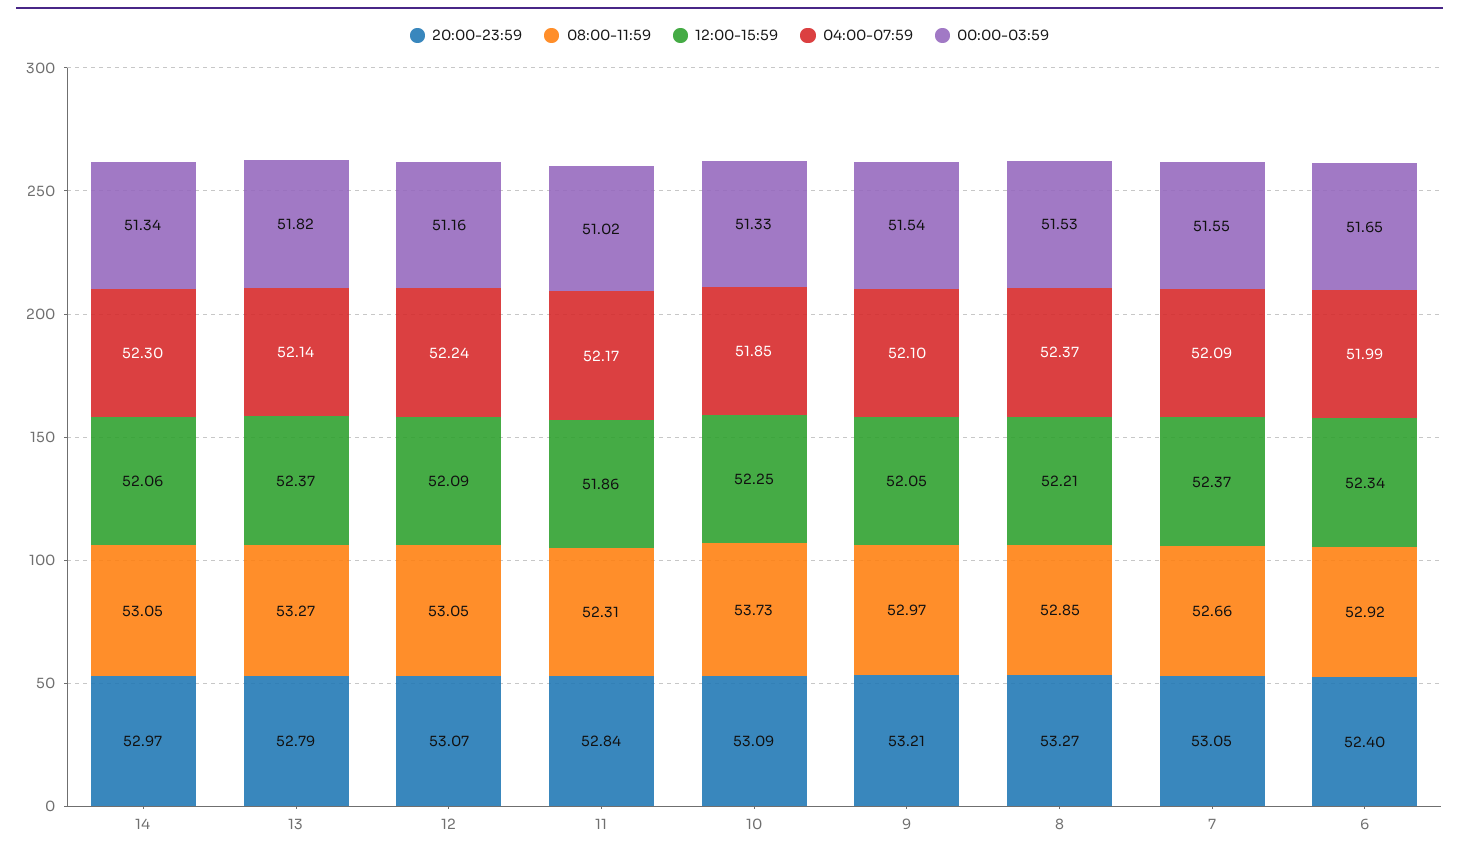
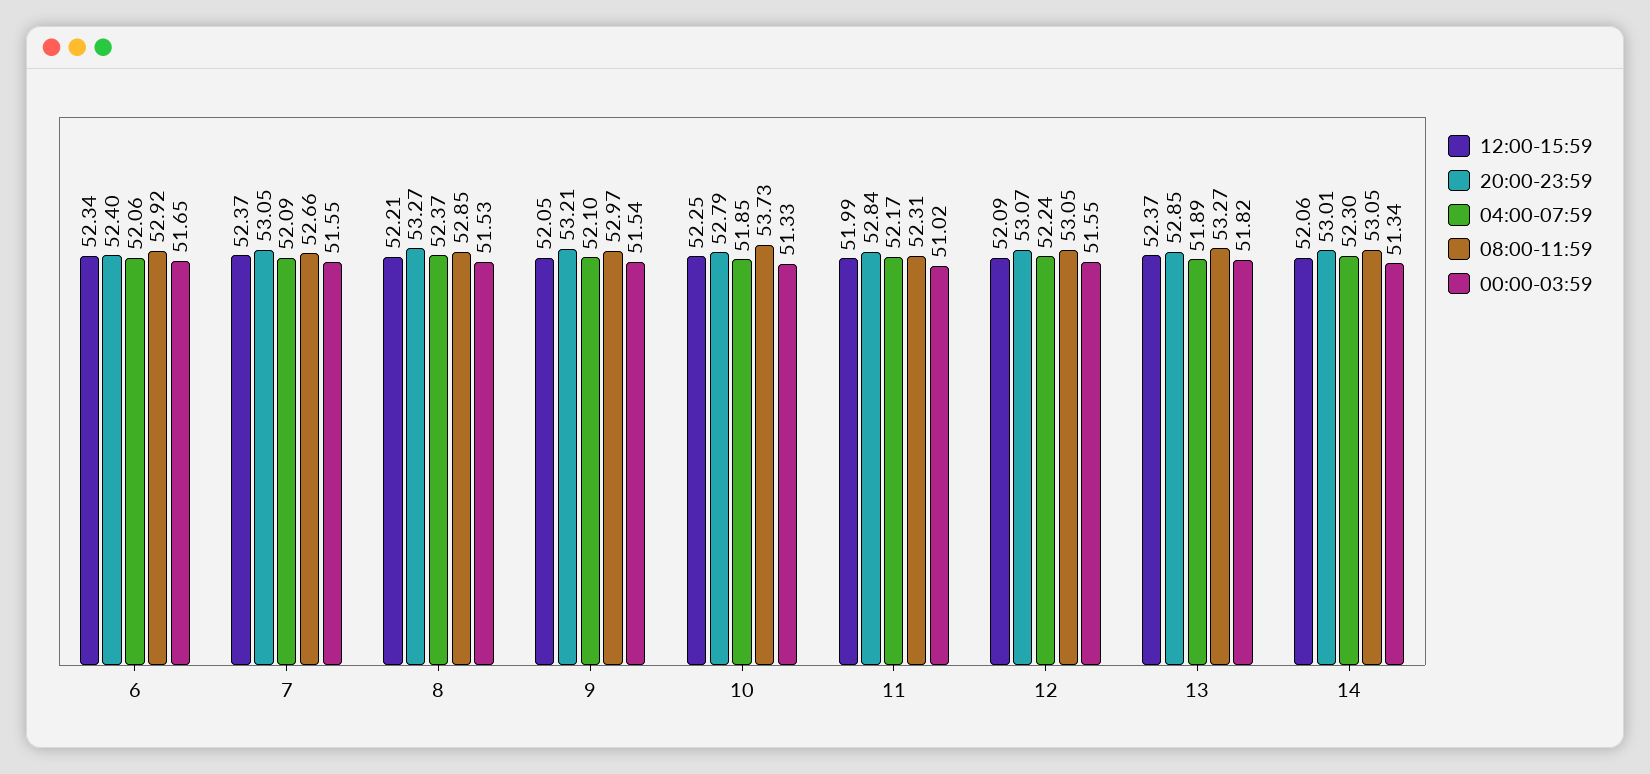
  {
    "20:00-23:59": {
-     "14": 52.97,
+     "14": 53.01,
-     "13": 52.79,
+     "13": 52.85,
      "12": 53.07,
      "11": 52.84,
-     "10": 53.09,
+     "10": 52.79,
      "9": 53.21,
      "8": 53.27,
      "7": 53.05,
      "6": 52.4
    },
    "08:00-11:59": {
      "14": 53.05,
      "13": 53.27,
      "12": 53.05,
      "11": 52.31,
      "10": 53.73,
      "9": 52.97,
      "8": 52.85,
      "7": 52.66,
      "6": 52.92
    },
    "12:00-15:59": {
      "14": 52.06,
      "13": 52.37,
      "12": 52.09,
-     "11": 51.86,
+     "11": 51.99,
      "10": 52.25,
      "9": 52.05,
      "8": 52.21,
      "7": 52.37,
      "6": 52.34
    },
    "04:00-07:59": {
      "14": 52.3,
-     "13": 52.14,
+     "13": 51.89,
      "12": 52.24,
      "11": 52.17,
      "10": 51.85,
      "9": 52.1,
      "8": 52.37,
      "7": 52.09,
-     "6": 51.99
+     "6": 52.06
    },
    "00:00-03:59": {
      "14": 51.34,
      "13": 51.82,
-     "12": 51.16,
+     "12": 51.55,
      "11": 51.02,
      "10": 51.33,
      "9": 51.54,
      "8": 51.53,
      "7": 51.55,
      "6": 51.65
    }
  }

